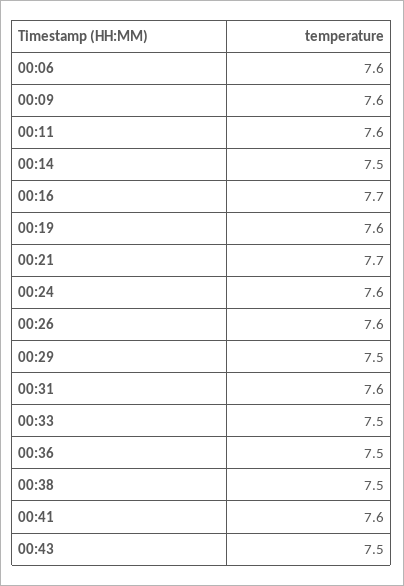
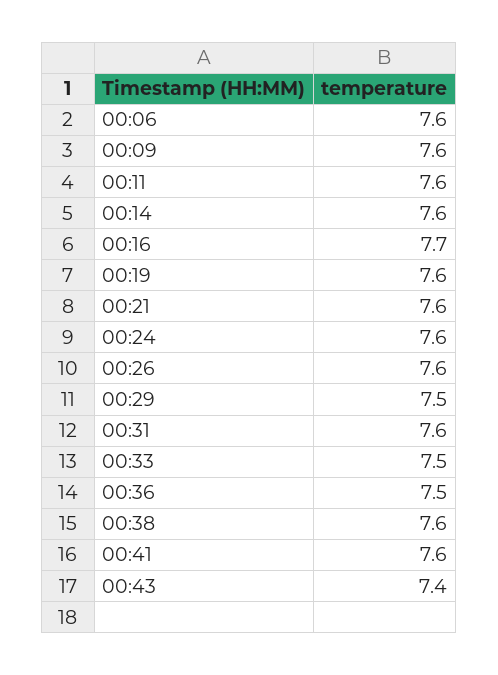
  {
    "00:06": 7.6,
    "00:09": 7.6,
    "00:11": 7.6,
-   "00:14": 7.5,
+   "00:14": 7.6,
    "00:16": 7.7,
    "00:19": 7.6,
-   "00:21": 7.7,
+   "00:21": 7.6,
    "00:24": 7.6,
    "00:26": 7.6,
    "00:29": 7.5,
    "00:31": 7.6,
    "00:33": 7.5,
    "00:36": 7.5,
-   "00:38": 7.5,
+   "00:38": 7.6,
    "00:41": 7.6,
-   "00:43": 7.5
+   "00:43": 7.4
  }

